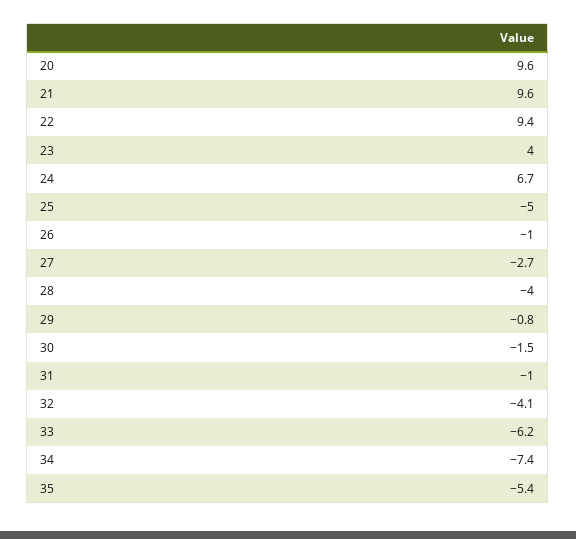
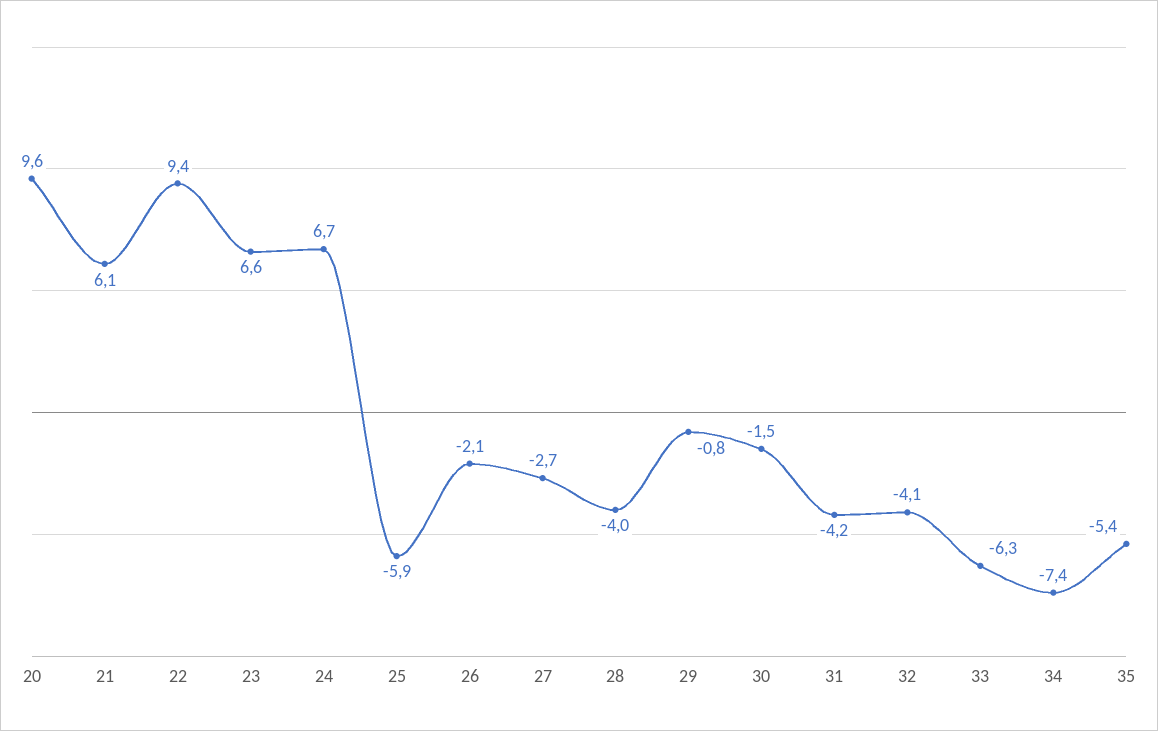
  {
    "20": 9.6,
-   "21": 9.6,
+   "21": 6.1,
    "22": 9.4,
-   "23": 4,
+   "23": 6.6,
    "24": 6.7,
-   "25": -5,
+   "25": -5.9,
-   "26": -1,
+   "26": -2.1,
    "27": -2.7,
    "28": -4,
    "29": -0.8,
    "30": -1.5,
-   "31": -1,
+   "31": -4.2,
    "32": -4.1,
-   "33": -6.2,
+   "33": -6.3,
    "34": -7.4,
    "35": -5.4
  }

